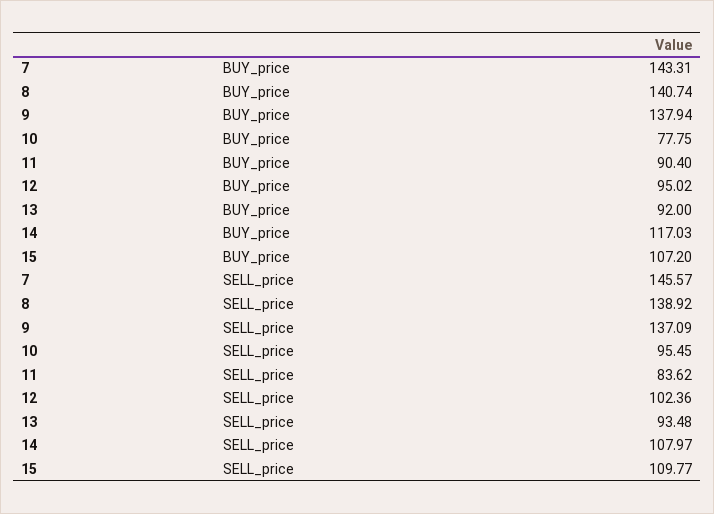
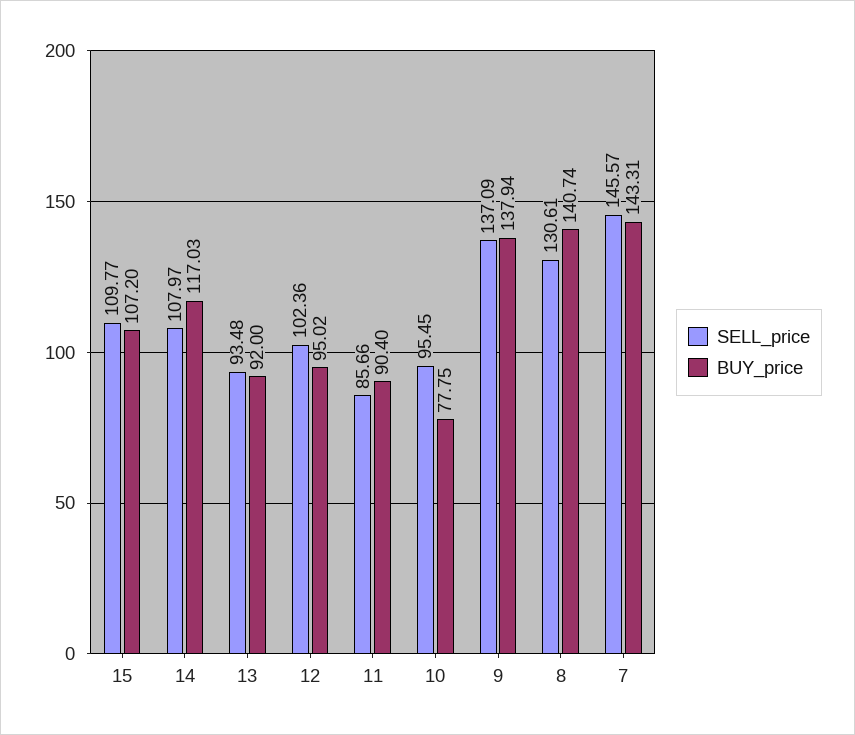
  {
    "BUY_price": {
      "7": 143.31,
      "8": 140.74,
      "9": 137.94,
      "10": 77.75,
      "11": 90.4,
      "12": 95.02,
      "13": 92,
      "14": 117.03,
      "15": 107.2
    },
    "SELL_price": {
      "7": 145.57,
-     "8": 138.92,
+     "8": 130.61,
      "9": 137.09,
      "10": 95.45,
-     "11": 83.62,
+     "11": 85.66,
      "12": 102.36,
      "13": 93.48,
      "14": 107.97,
      "15": 109.77
    }
  }

